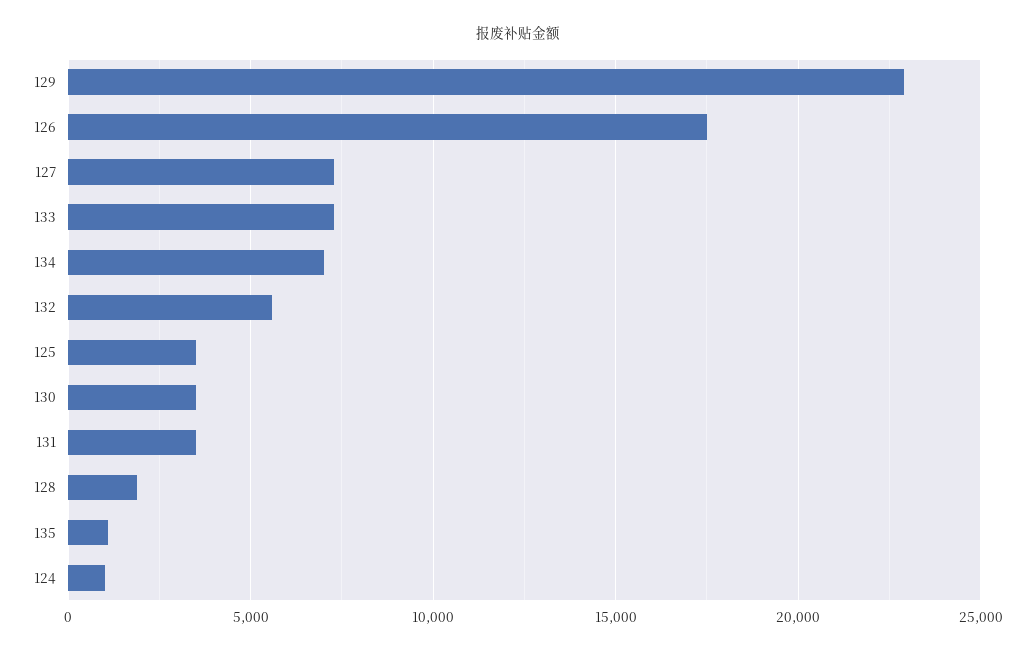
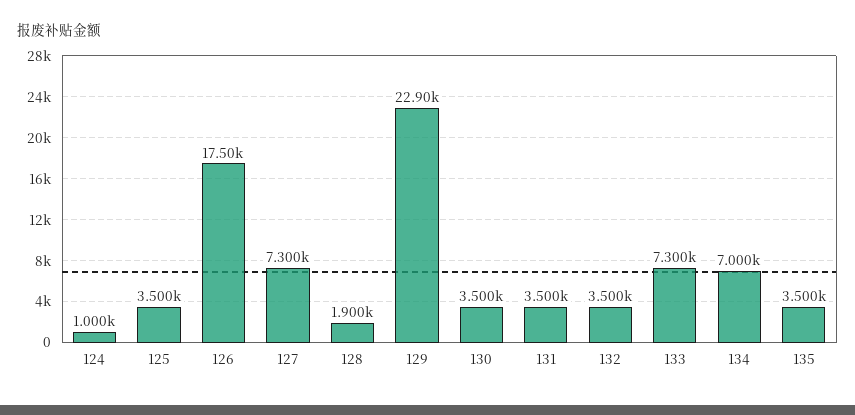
  {
    "129": 22900,
    "126": 17500,
    "127": 7300,
    "133": 7300,
    "134": 7000,
-   "132": 5500,
+   "132": 3500,
    "125": 3500,
    "130": 3500,
    "131": 3500,
    "128": 1900,
-   "135": 1000,
+   "135": 3500,
    "124": 1000
  }

